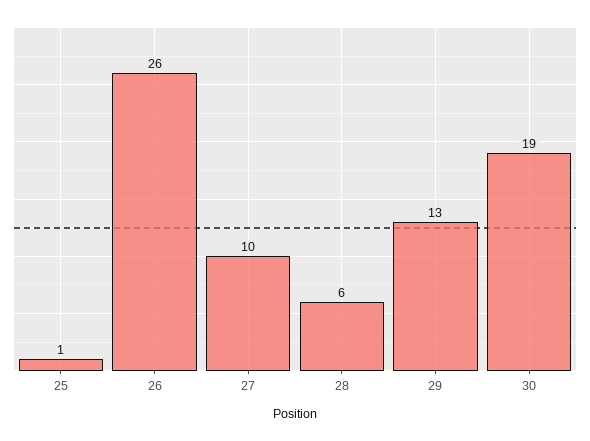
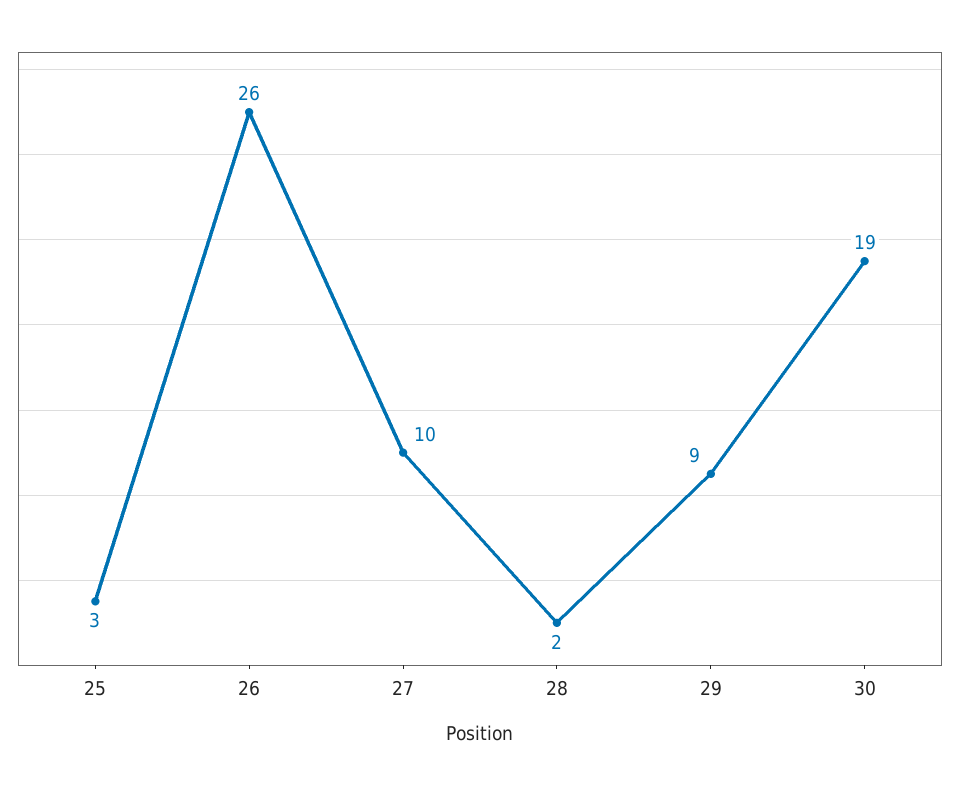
  {
-   "25": 1,
+   "25": 3,
    "26": 26,
    "27": 10,
-   "28": 6,
+   "28": 2,
-   "29": 13,
+   "29": 9,
    "30": 19
  }

